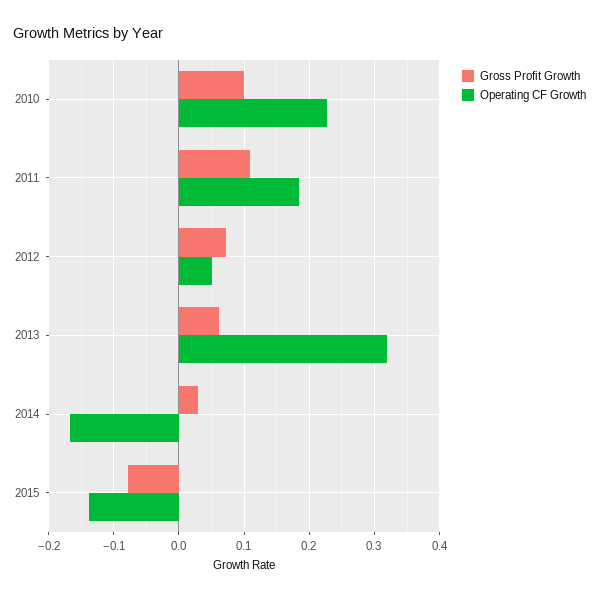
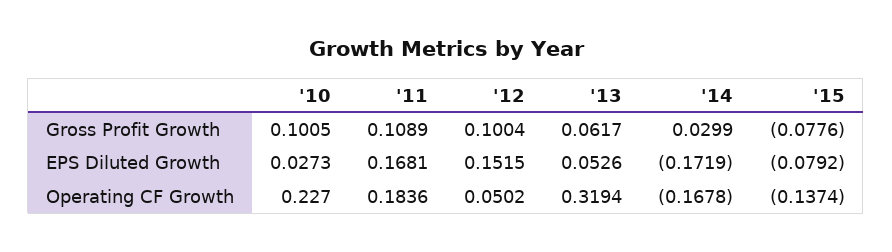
  {
    "Gross Profit Growth": {
      "2010": 0.1005,
      "2011": 0.1089,
-     "2012": 0.07,
+     "2012": 0.1004,
      "2013": 0.0617,
      "2014": 0.0299,
      "2015": -0.0776
    },
    "Operating CF Growth": {
      "2010": 0.227,
      "2011": 0.1836,
      "2012": 0.0502,
      "2013": 0.3194,
      "2014": -0.1678,
      "2015": -0.1374
-   }
+   },
+   "EPS Diluted Growth": {
+     "2010": 0.0273,
+     "2011": 0.1681,
+     "2012": 0.1515,
+     "2013": 0.0526,
+     "2014": -0.1719,
+     "2015": -0.0792
+   }
  }

